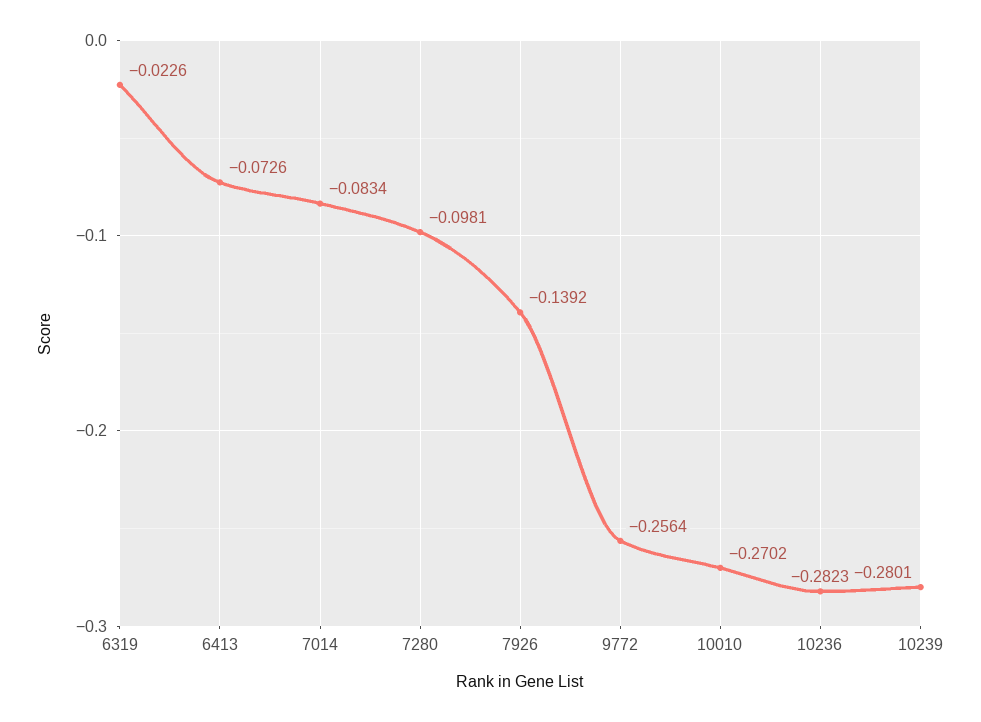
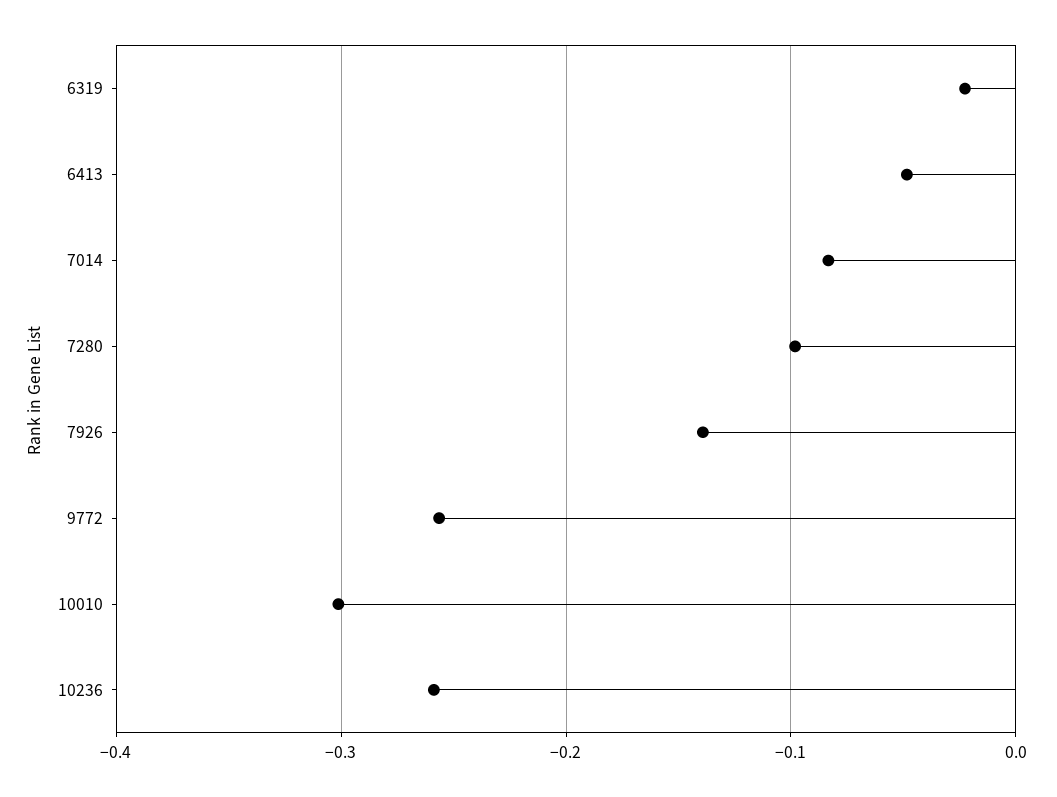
  {
    "6319": -0.0226,
-   "6413": -0.0726,
+   "6413": -0.05,
    "7014": -0.0834,
    "7280": -0.0981,
    "7926": -0.1392,
    "9772": -0.2564,
-   "10010": -0.2702,
+   "10010": -0.3,
-   "10236": -0.2823,
+   "10236": -0.26
-   "10239": -0.2801
  }

